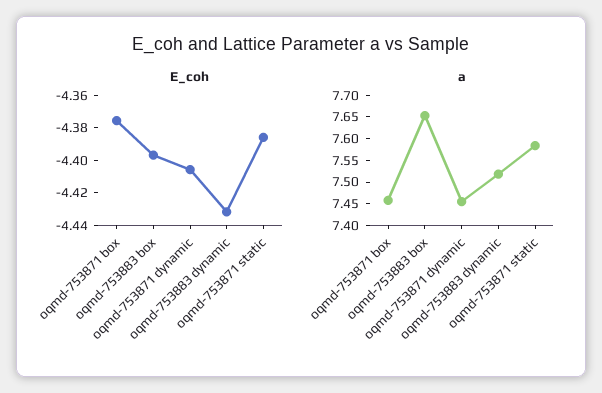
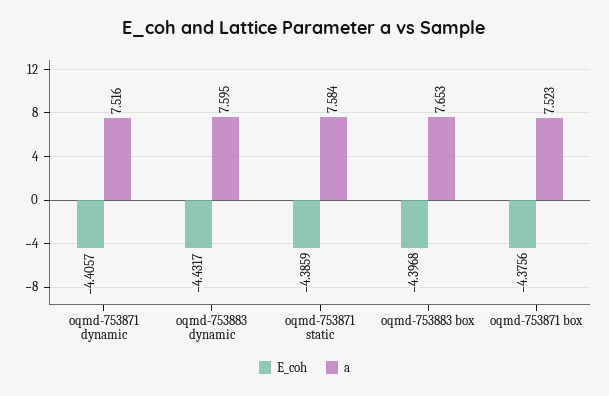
  {
    "E_coh": {
      "oqmd-753871 box": -4.3756,
      "oqmd-753883 box": -4.3968,
      "oqmd-753871 dynamic": -4.4057,
      "oqmd-753883 dynamic": -4.4317,
      "oqmd-753871 static": -4.3859
    },
    "a": {
-     "oqmd-753871 box": 7.45,
+     "oqmd-753871 box": 7.523,
      "oqmd-753883 box": 7.653,
-     "oqmd-753871 dynamic": 7.45,
+     "oqmd-753871 dynamic": 7.516,
-     "oqmd-753883 dynamic": 7.525,
+     "oqmd-753883 dynamic": 7.595,
      "oqmd-753871 static": 7.584
    }
  }

